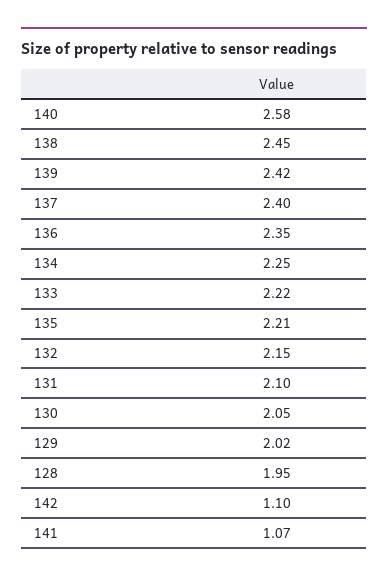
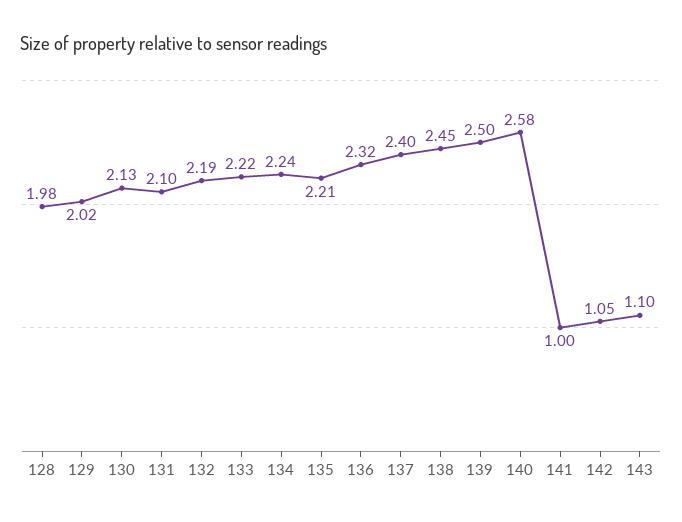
  {
    "140": 2.58,
    "138": 2.45,
-   "139": 2.42,
+   "139": 2.5,
    "137": 2.4,
-   "136": 2.35,
+   "136": 2.32,
-   "134": 2.25,
+   "134": 2.24,
    "133": 2.22,
    "135": 2.21,
-   "132": 2.15,
+   "132": 2.19,
    "131": 2.1,
-   "130": 2.05,
+   "130": 2.13,
    "129": 2.02,
-   "128": 1.95,
+   "128": 1.98,
-   "142": 1.1,
+   "142": 1.05,
-   "141": 1.07
+   "141": 1,
+   "143": 1.1
  }

